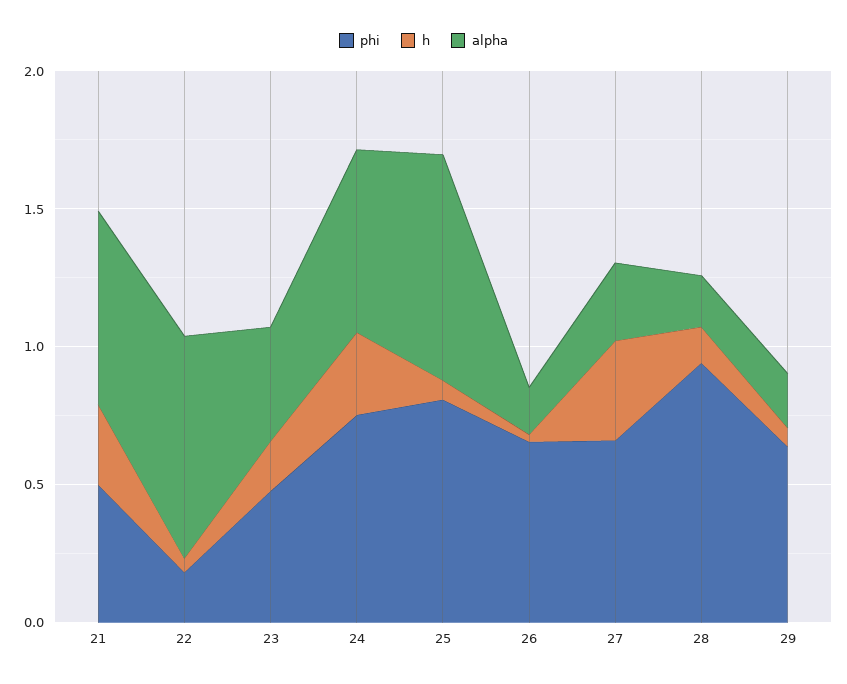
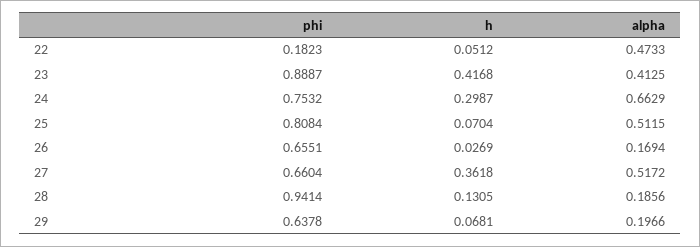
  {
    "phi": {
-     "21": 0.5,
      "22": 0.1823,
-     "23": 0.5,
+     "23": 0.8887,
      "24": 0.7532,
      "25": 0.8084,
      "26": 0.6551,
      "27": 0.6604,
      "28": 0.9414,
      "29": 0.6378
    },
    "h": {
-     "21": 0.3,
      "22": 0.0512,
-     "23": 0.2,
+     "23": 0.4168,
      "24": 0.2987,
      "25": 0.0704,
      "26": 0.0269,
      "27": 0.3618,
      "28": 0.1305,
      "29": 0.0681
    },
    "alpha": {
-     "21": 0.7,
-     "22": 0.8,
+     "22": 0.4733,
      "23": 0.4125,
      "24": 0.6629,
-     "25": 0.8,
+     "25": 0.5115,
      "26": 0.1694,
-     "27": 0.3,
+     "27": 0.5172,
      "28": 0.1856,
      "29": 0.1966
    }
  }

